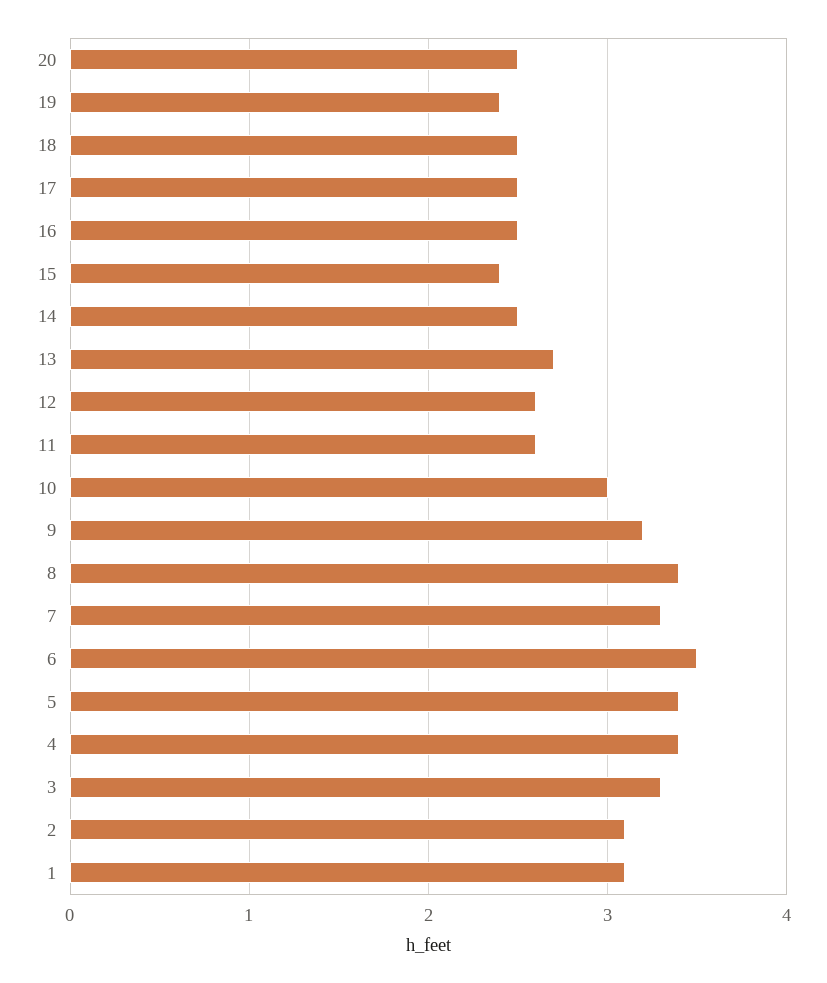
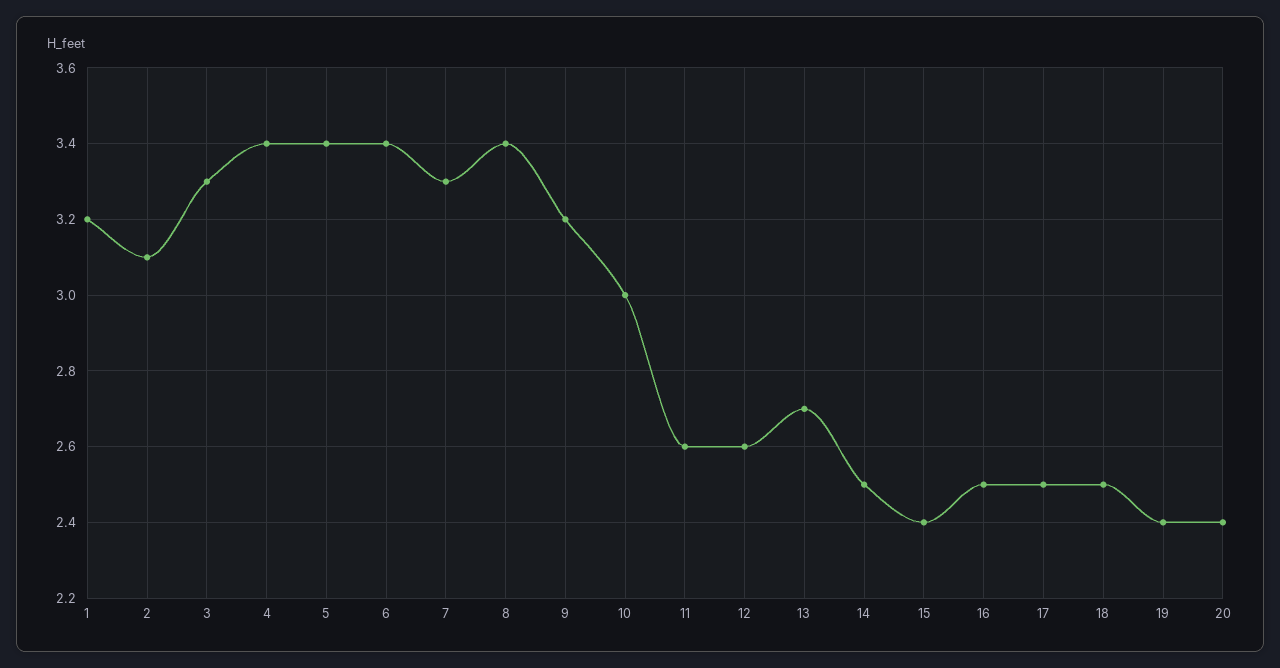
  {
-   "20": 2.5,
+   "20": 2.4,
    "19": 2.4,
    "18": 2.5,
    "17": 2.5,
    "16": 2.5,
    "15": 2.4,
    "14": 2.5,
    "13": 2.7,
    "12": 2.6,
    "11": 2.6,
    "10": 3,
    "9": 3.2,
    "8": 3.4,
    "7": 3.3,
-   "6": 3.5,
+   "6": 3.4,
    "5": 3.4,
    "4": 3.4,
    "3": 3.3,
    "2": 3.1,
-   "1": 3.1
+   "1": 3.2
  }

